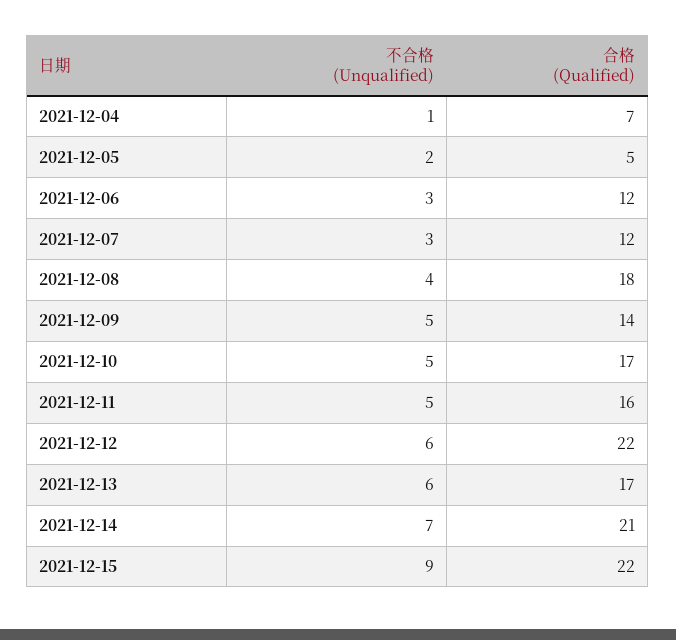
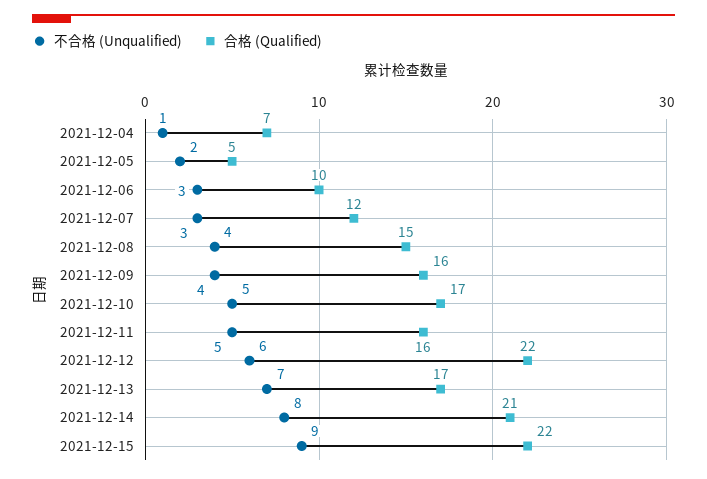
  {
    "不合格 (Unqualified)": {
      "2021-12-04": 1,
      "2021-12-05": 2,
      "2021-12-06": 3,
      "2021-12-07": 3,
      "2021-12-08": 4,
-     "2021-12-09": 5,
+     "2021-12-09": 4,
      "2021-12-10": 5,
      "2021-12-11": 5,
      "2021-12-12": 6,
-     "2021-12-13": 6,
+     "2021-12-13": 7,
-     "2021-12-14": 7,
+     "2021-12-14": 8,
      "2021-12-15": 9
    },
    "合格 (Qualified)": {
      "2021-12-04": 7,
      "2021-12-05": 5,
-     "2021-12-06": 12,
+     "2021-12-06": 10,
      "2021-12-07": 12,
-     "2021-12-08": 18,
+     "2021-12-08": 15,
-     "2021-12-09": 14,
+     "2021-12-09": 16,
      "2021-12-10": 17,
      "2021-12-11": 16,
      "2021-12-12": 22,
      "2021-12-13": 17,
      "2021-12-14": 21,
      "2021-12-15": 22
    }
  }

